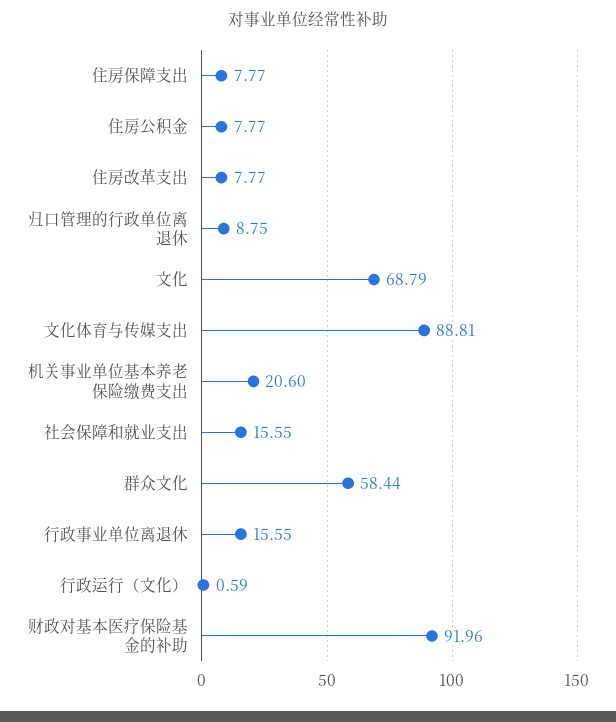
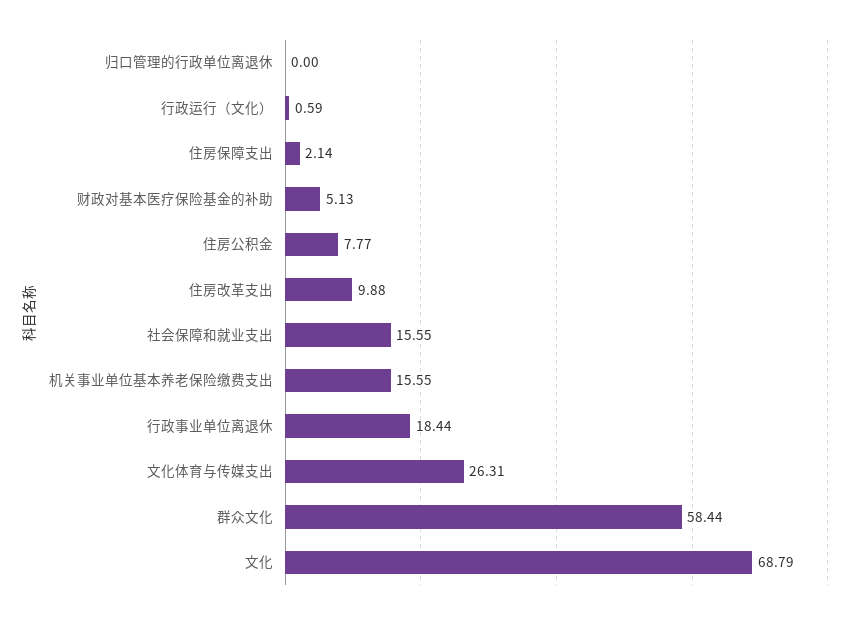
  {
-   "住房保障支出": 7.77,
+   "住房保障支出": 2.14,
    "住房公积金": 7.77,
-   "住房改革支出": 7.77,
+   "住房改革支出": 9.88,
-   "归口管理的行政单位离退休": 8.75,
+   "归口管理的行政单位离退休": 0,
    "文化": 68.79,
-   "文化体育与传媒支出": 88.81,
+   "文化体育与传媒支出": 26.31,
-   "机关事业单位基本养老保险缴费支出": 20.6,
+   "机关事业单位基本养老保险缴费支出": 15.55,
    "社会保障和就业支出": 15.55,
    "群众文化": 58.44,
-   "行政事业单位离退休": 15.55,
+   "行政事业单位离退休": 18.44,
    "行政运行（文化）": 0.59,
-   "财政对基本医疗保险基金的补助": 91.96
+   "财政对基本医疗保险基金的补助": 5.13
  }

